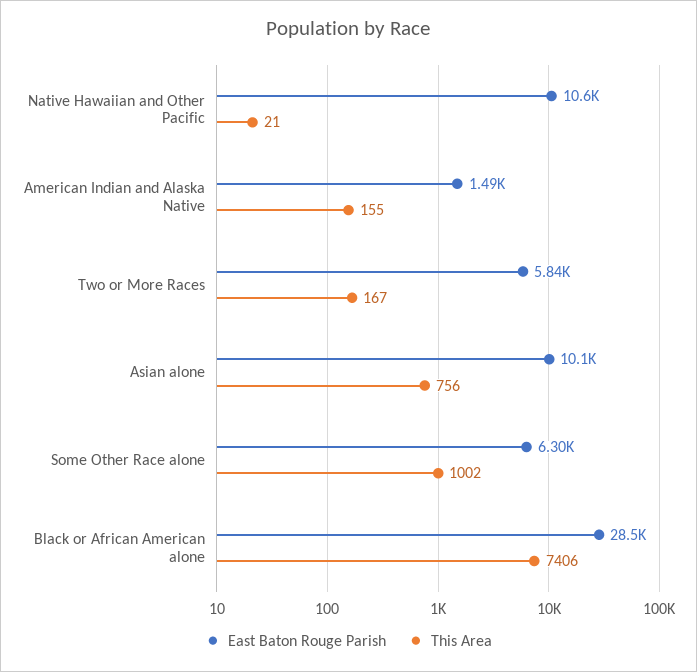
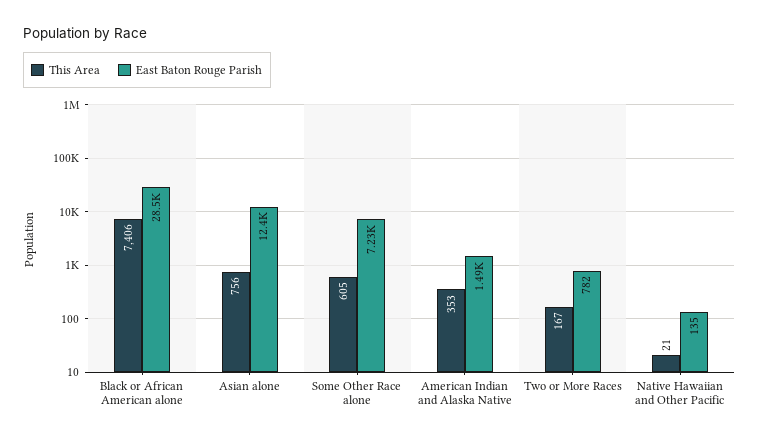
  {
    "East Baton Rouge Parish": {
-     "Native Hawaiian and Other Pacific": 10600,
+     "Native Hawaiian and Other Pacific": 135,
      "American Indian and Alaska Native": 1490,
-     "Two or More Races": 5840,
+     "Two or More Races": 782,
-     "Asian alone": 10100,
+     "Asian alone": 12400,
-     "Some Other Race alone": 6300,
+     "Some Other Race alone": 7230,
      "Black or African American alone": 28500
    },
    "This Area": {
      "Native Hawaiian and Other Pacific": 21,
-     "American Indian and Alaska Native": 155,
+     "American Indian and Alaska Native": 353,
      "Two or More Races": 167,
      "Asian alone": 756,
-     "Some Other Race alone": 1002,
+     "Some Other Race alone": 605,
      "Black or African American alone": 7406
    }
  }

